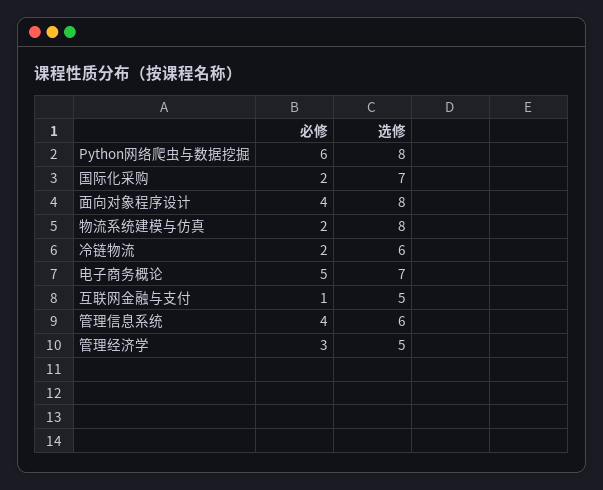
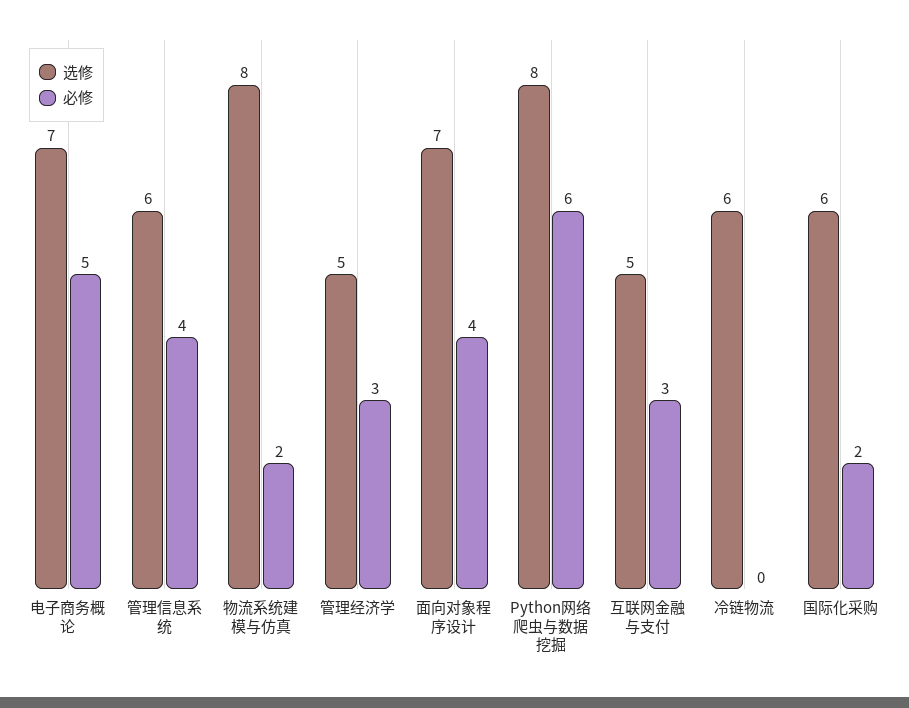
  {
    "必修": {
      "Python网络爬虫与数据挖掘": 6,
      "国际化采购": 2,
      "面向对象程序设计": 4,
      "物流系统建模与仿真": 2,
-     "冷链物流": 2,
+     "冷链物流": 0,
      "电子商务概论": 5,
-     "互联网金融与支付": 1,
+     "互联网金融与支付": 3,
      "管理信息系统": 4,
      "管理经济学": 3
    },
    "选修": {
      "Python网络爬虫与数据挖掘": 8,
-     "国际化采购": 7,
+     "国际化采购": 6,
-     "面向对象程序设计": 8,
+     "面向对象程序设计": 7,
      "物流系统建模与仿真": 8,
      "冷链物流": 6,
      "电子商务概论": 7,
      "互联网金融与支付": 5,
      "管理信息系统": 6,
      "管理经济学": 5
    }
  }

